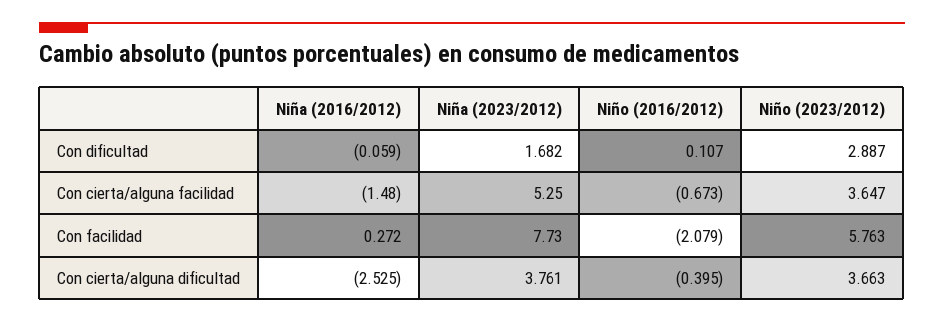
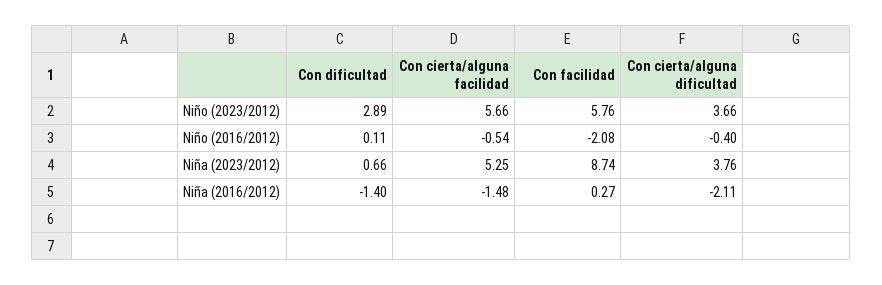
  {
    "Niña (2016/2012)": {
-     "Con dificultad": -0.059,
+     "Con dificultad": -1.4,
      "Con cierta/alguna facilidad": -1.48,
      "Con facilidad": 0.272,
-     "Con cierta/alguna dificultad": -2.525
+     "Con cierta/alguna dificultad": -2.11
    },
    "Niña (2023/2012)": {
-     "Con dificultad": 1.682,
+     "Con dificultad": 0.66,
      "Con cierta/alguna facilidad": 5.25,
-     "Con facilidad": 7.73,
+     "Con facilidad": 8.74,
      "Con cierta/alguna dificultad": 3.761
    },
    "Niño (2016/2012)": {
      "Con dificultad": 0.107,
-     "Con cierta/alguna facilidad": -0.673,
+     "Con cierta/alguna facilidad": -0.54,
      "Con facilidad": -2.079,
      "Con cierta/alguna dificultad": -0.395
    },
    "Niño (2023/2012)": {
      "Con dificultad": 2.887,
-     "Con cierta/alguna facilidad": 3.647,
+     "Con cierta/alguna facilidad": 5.66,
      "Con facilidad": 5.763,
      "Con cierta/alguna dificultad": 3.663
    }
  }

